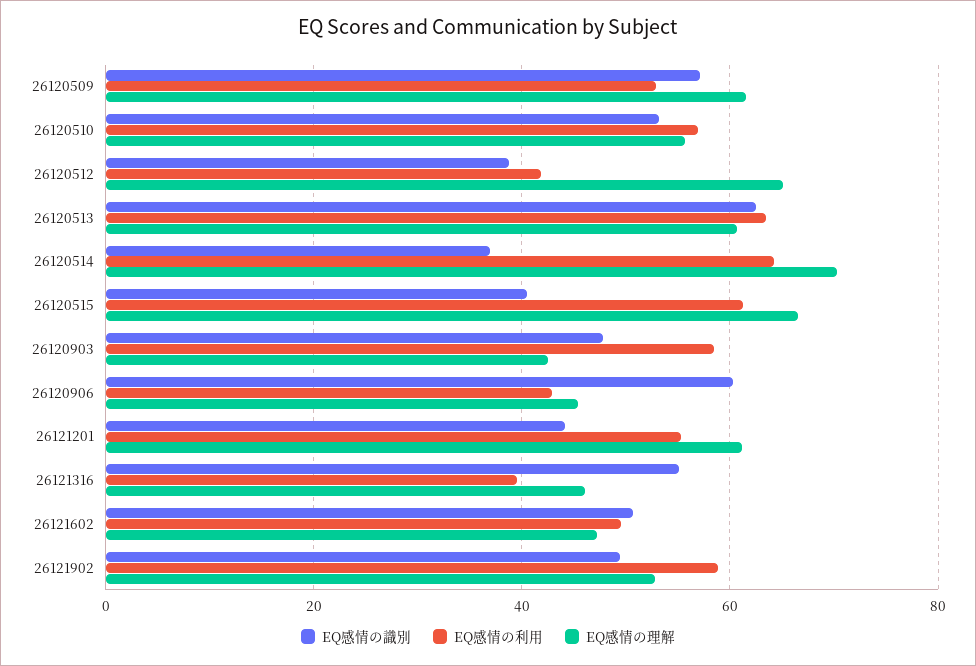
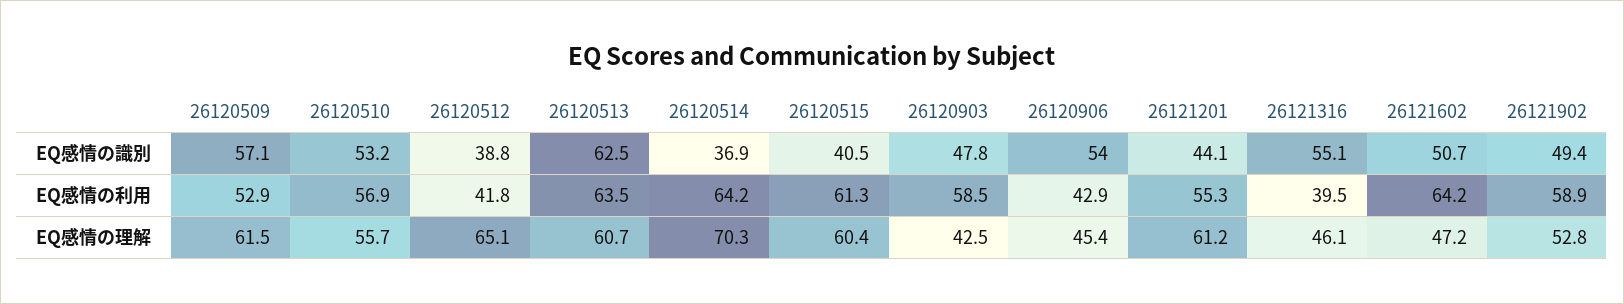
  {
    "EQ感情の識別": {
      "26120509": 57.1,
      "26120510": 53.2,
      "26120512": 38.8,
      "26120513": 62.5,
      "26120514": 36.9,
      "26120515": 40.5,
      "26120903": 47.8,
-     "26120906": 60,
+     "26120906": 54,
      "26121201": 44.1,
      "26121316": 55.1,
      "26121602": 50.7,
      "26121902": 49.4
    },
    "EQ感情の利用": {
      "26120509": 52.9,
      "26120510": 56.9,
      "26120512": 41.8,
      "26120513": 63.5,
      "26120514": 64.2,
      "26120515": 61.3,
      "26120903": 58.5,
      "26120906": 42.9,
      "26121201": 55.3,
      "26121316": 39.5,
-     "26121602": 50,
+     "26121602": 64.2,
      "26121902": 58.9
    },
    "EQ感情の理解": {
      "26120509": 61.5,
      "26120510": 55.7,
      "26120512": 65.1,
      "26120513": 60.7,
      "26120514": 70.3,
-     "26120515": 66,
+     "26120515": 60.4,
      "26120903": 42.5,
      "26120906": 45.4,
      "26121201": 61.2,
      "26121316": 46.1,
      "26121602": 47.2,
      "26121902": 52.8
    }
  }

